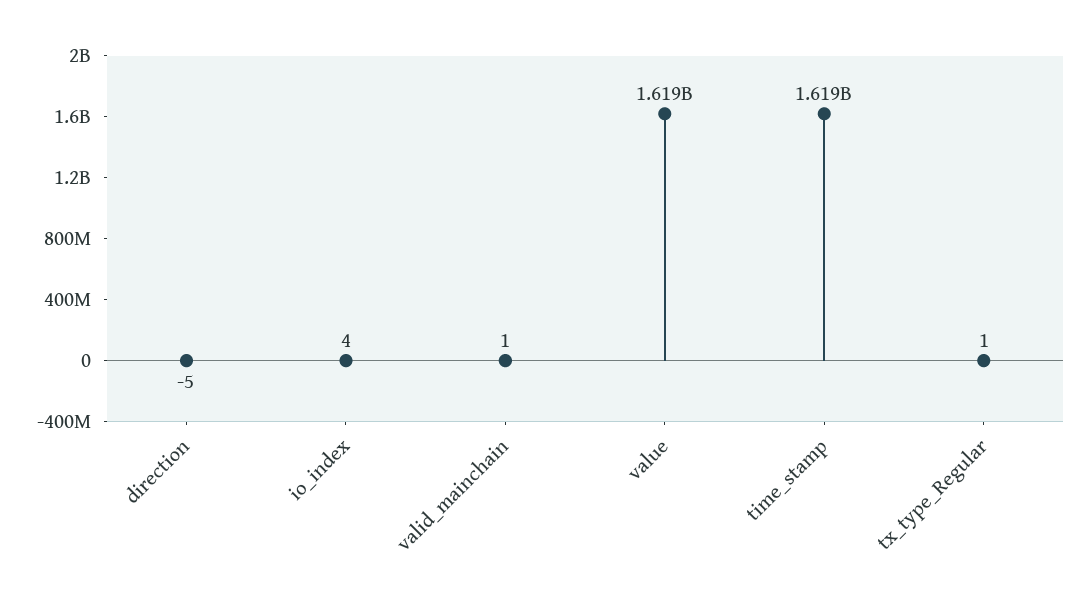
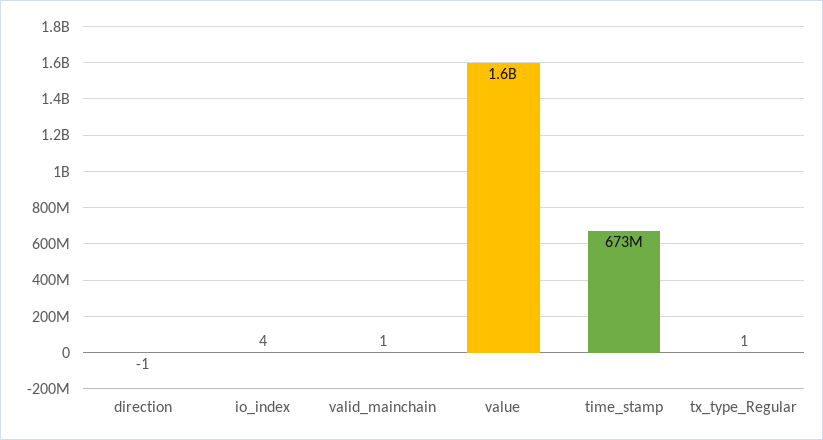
  {
-   "direction": -5,
+   "direction": -1,
    "io_index": 4,
    "valid_mainchain": 1,
    "value": 1619000000,
-   "time_stamp": 1619000000,
+   "time_stamp": 673000000,
    "tx_type_Regular": 1
  }

